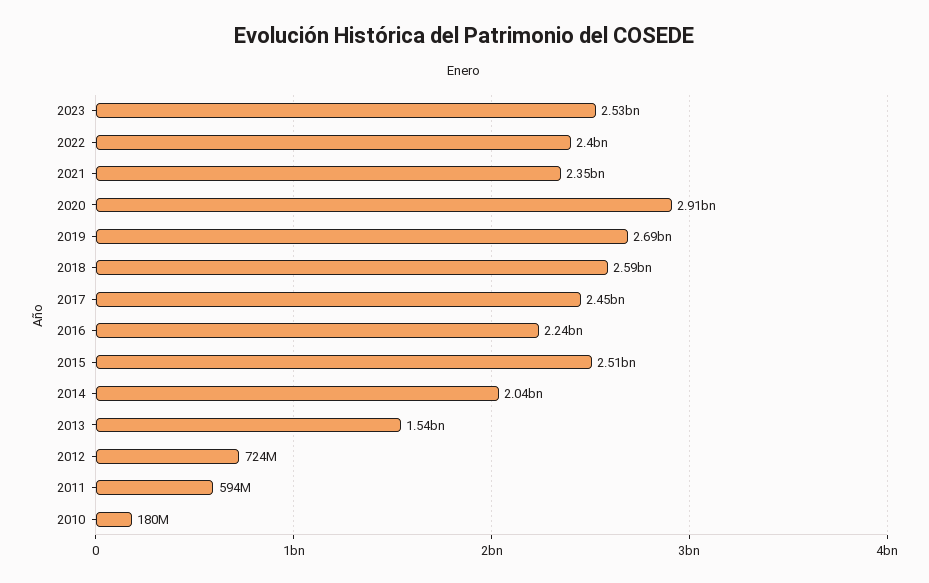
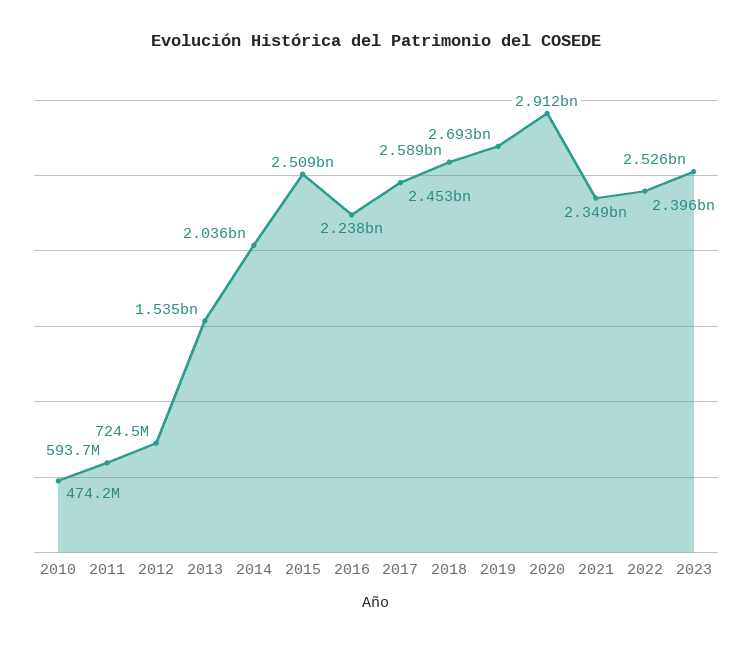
  {
    "2023": 2526000000,
    "2022": 2396000000,
    "2021": 2349000000,
    "2020": 2912000000,
    "2019": 2693000000,
    "2018": 2589000000,
    "2017": 2453000000,
    "2016": 2238000000,
    "2015": 2509000000,
    "2014": 2036000000,
    "2013": 1535000000,
    "2012": 724500000,
    "2011": 593700000,
-   "2010": 180000000
+   "2010": 474200000
  }

